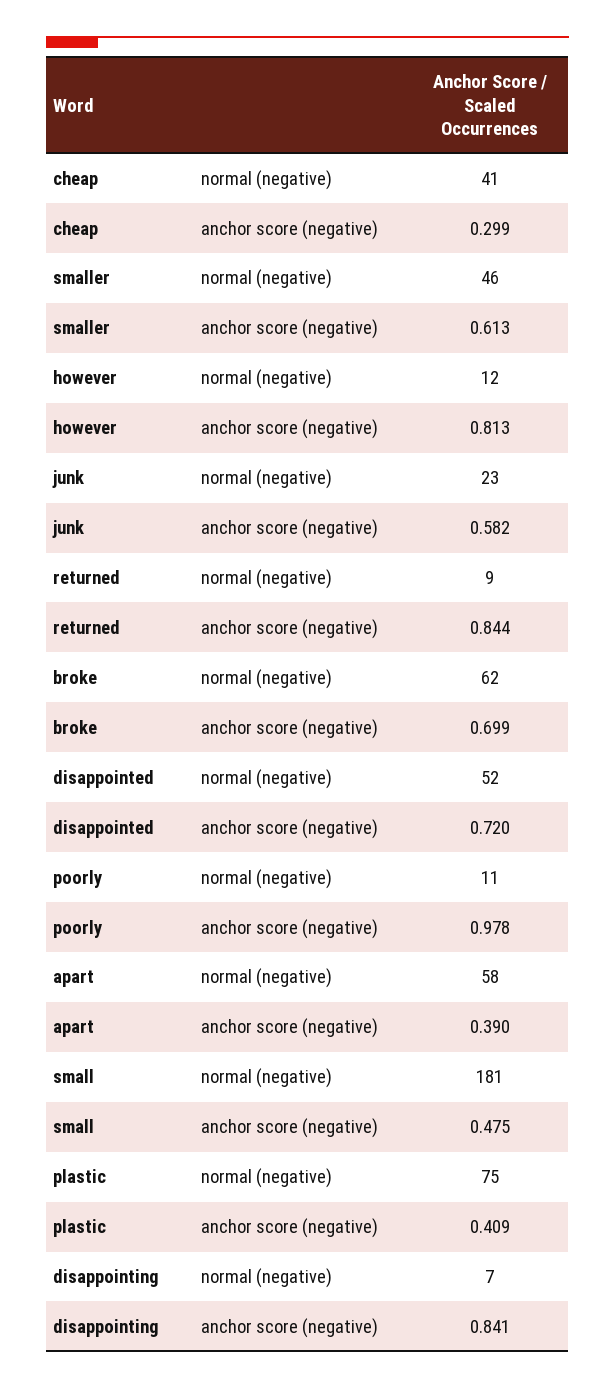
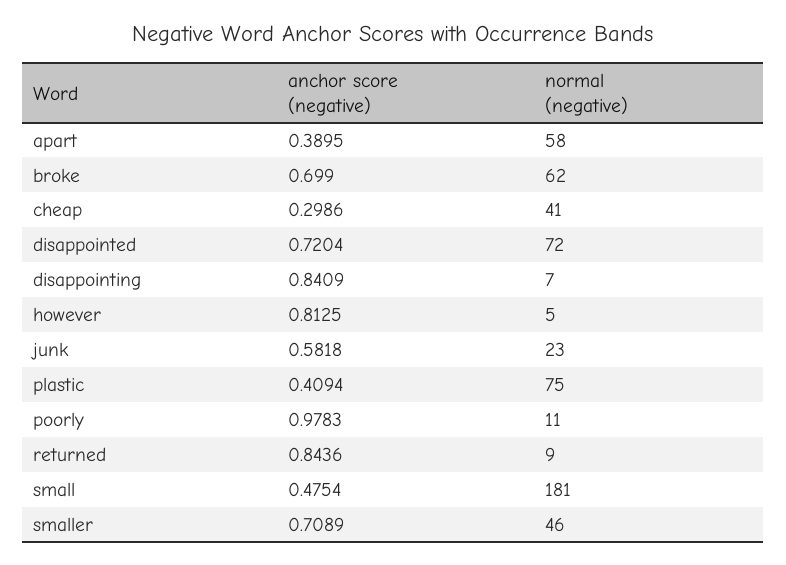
  {
    "cheap": {
      "normal (negative)": 41,
      "anchor score (negative)": 0.2986
    },
    "smaller": {
      "normal (negative)": 46,
-     "anchor score (negative)": 0.613
+     "anchor score (negative)": 0.7089
    },
    "however": {
-     "normal (negative)": 12,
+     "normal (negative)": 5,
      "anchor score (negative)": 0.8125
    },
    "junk": {
      "normal (negative)": 23,
      "anchor score (negative)": 0.5818
    },
    "returned": {
      "normal (negative)": 9,
      "anchor score (negative)": 0.8436
    },
    "broke": {
      "normal (negative)": 62,
      "anchor score (negative)": 0.699
    },
    "disappointed": {
-     "normal (negative)": 52,
+     "normal (negative)": 72,
      "anchor score (negative)": 0.7204
    },
    "poorly": {
      "normal (negative)": 11,
      "anchor score (negative)": 0.9783
    },
    "apart": {
      "normal (negative)": 58,
      "anchor score (negative)": 0.3895
    },
    "small": {
      "normal (negative)": 181,
      "anchor score (negative)": 0.4754
    },
    "plastic": {
      "normal (negative)": 75,
      "anchor score (negative)": 0.4094
    },
    "disappointing": {
      "normal (negative)": 7,
      "anchor score (negative)": 0.8409
    }
  }

